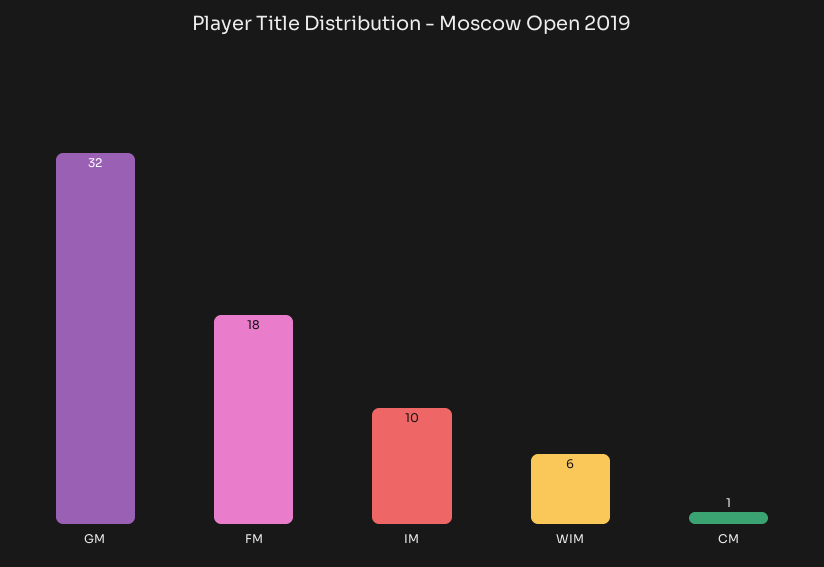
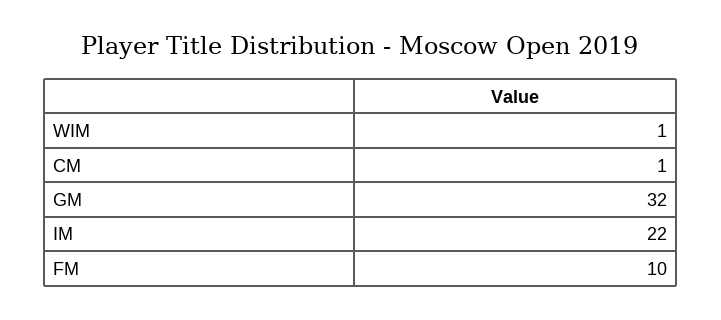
  {
    "GM": 32,
-   "FM": 18,
+   "FM": 10,
-   "IM": 10,
+   "IM": 22,
-   "WIM": 6,
+   "WIM": 1,
    "CM": 1
  }

